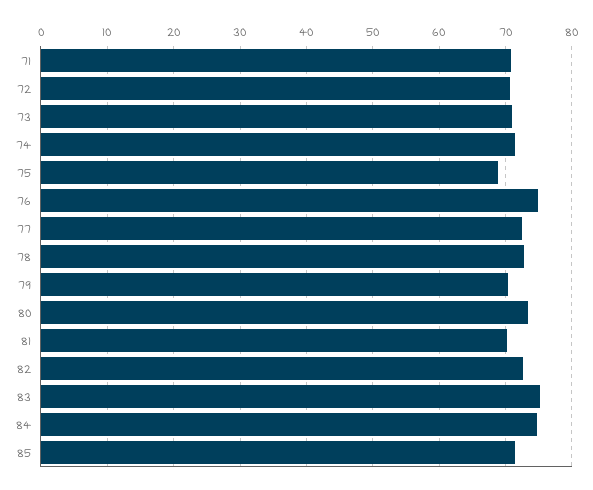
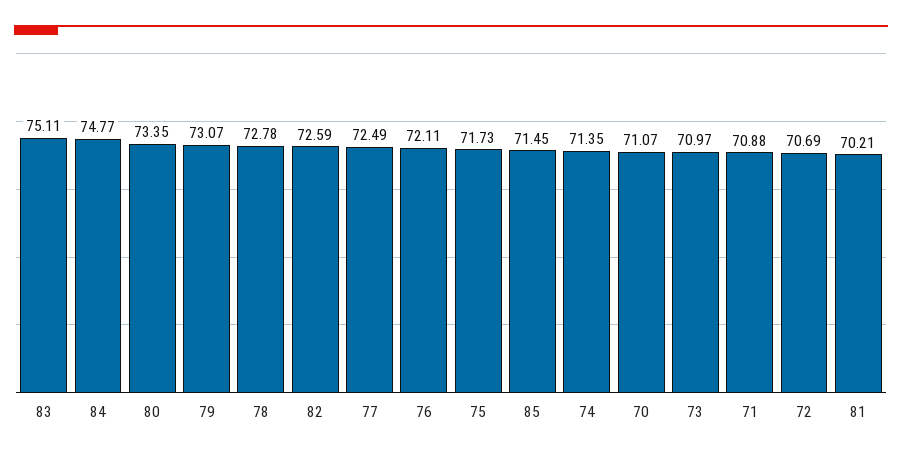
  {
    "71": 70.88,
    "72": 70.69,
    "73": 70.97,
    "74": 71.35,
-   "75": 69,
+   "75": 71.73,
-   "76": 75,
+   "76": 72.11,
    "77": 72.49,
    "78": 72.78,
-   "79": 70,
+   "79": 73.07,
    "80": 73.35,
    "81": 70.21,
    "82": 72.59,
    "83": 75.11,
    "84": 74.77,
-   "85": 71.45
+   "85": 71.45,
+   "70": 71.07
  }

